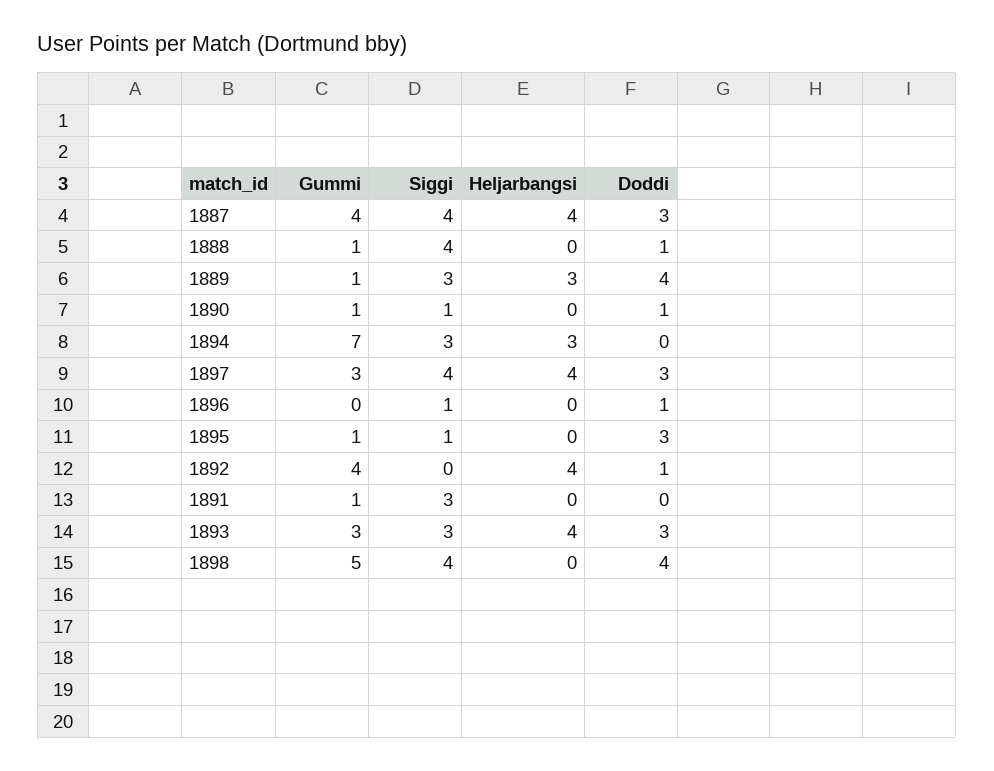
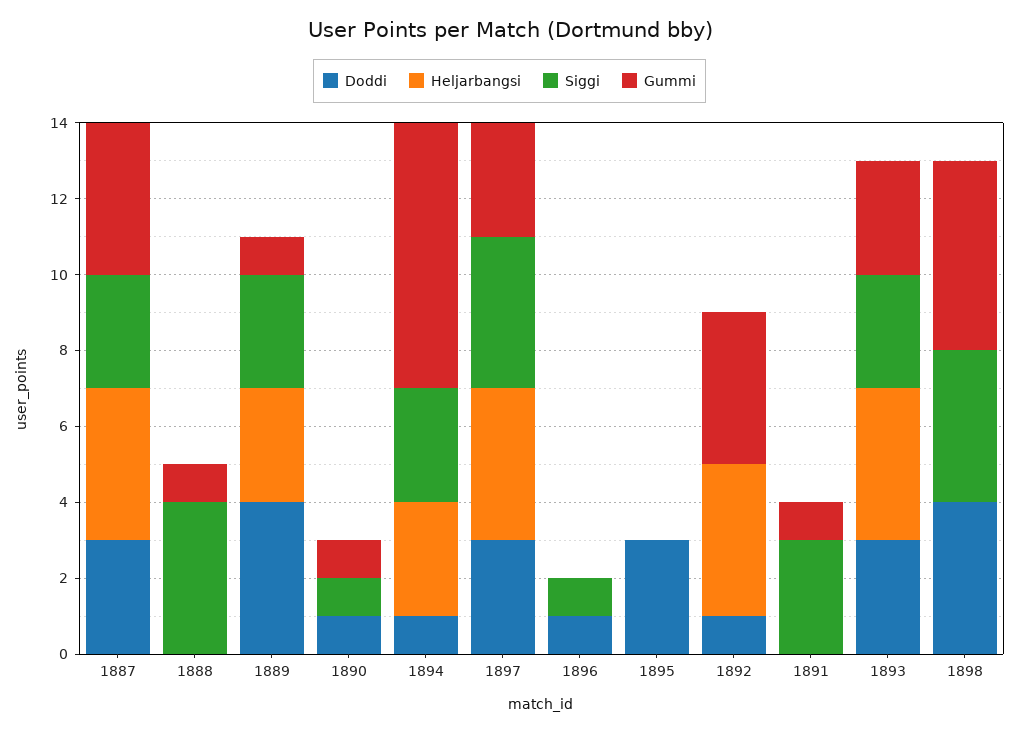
  {
    "Gummi": {
      "1887": 4,
      "1888": 1,
      "1889": 1,
      "1890": 1,
      "1894": 7,
      "1897": 3,
      "1896": 0,
-     "1895": 1,
+     "1895": 0,
      "1892": 4,
      "1891": 1,
      "1893": 3,
      "1898": 5
    },
    "Siggi": {
-     "1887": 4,
+     "1887": 3,
      "1888": 4,
      "1889": 3,
      "1890": 1,
      "1894": 3,
      "1897": 4,
      "1896": 1,
-     "1895": 1,
+     "1895": 0,
      "1892": 0,
      "1891": 3,
      "1893": 3,
      "1898": 4
    },
    "Heljarbangsi": {
      "1887": 4,
      "1888": 0,
      "1889": 3,
      "1890": 0,
      "1894": 3,
      "1897": 4,
      "1896": 0,
      "1895": 0,
      "1892": 4,
      "1891": 0,
      "1893": 4,
      "1898": 0
    },
    "Doddi": {
      "1887": 3,
-     "1888": 1,
+     "1888": 0,
      "1889": 4,
      "1890": 1,
-     "1894": 0,
+     "1894": 1,
      "1897": 3,
      "1896": 1,
      "1895": 3,
      "1892": 1,
      "1891": 0,
      "1893": 3,
      "1898": 4
    }
  }

